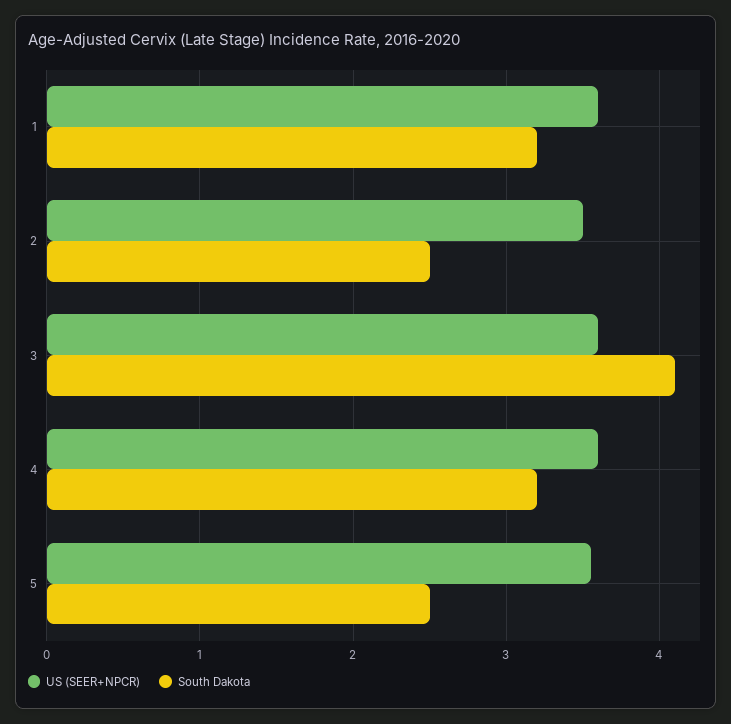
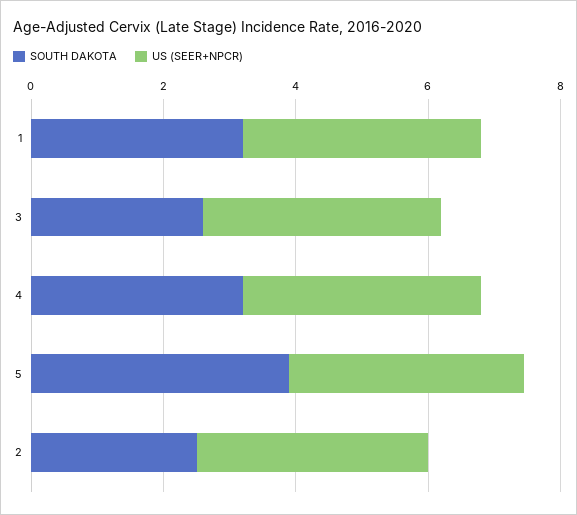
  {
    "US (SEER+NPCR)": {
      "1": 3.6,
      "2": 3.5,
      "3": 3.6,
      "4": 3.6,
      "5": 3.6
    },
    "South Dakota": {
      "1": 3.2,
      "2": 2.5,
-     "3": 4.1,
+     "3": 2.5,
      "4": 3.2,
-     "5": 2.5
+     "5": 4
    }
  }

